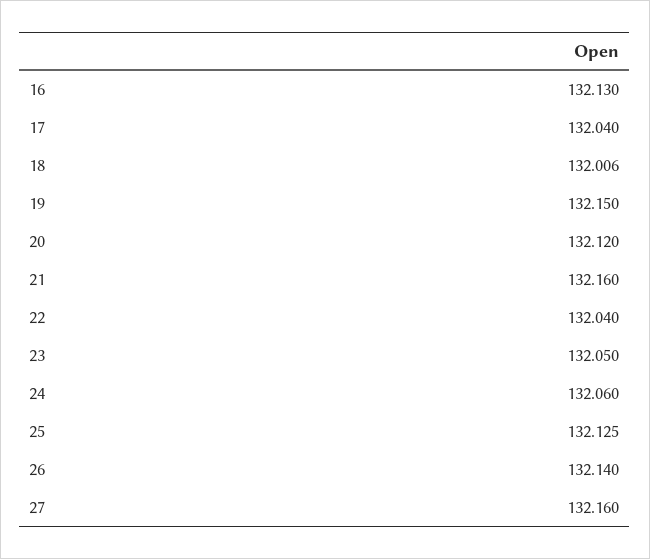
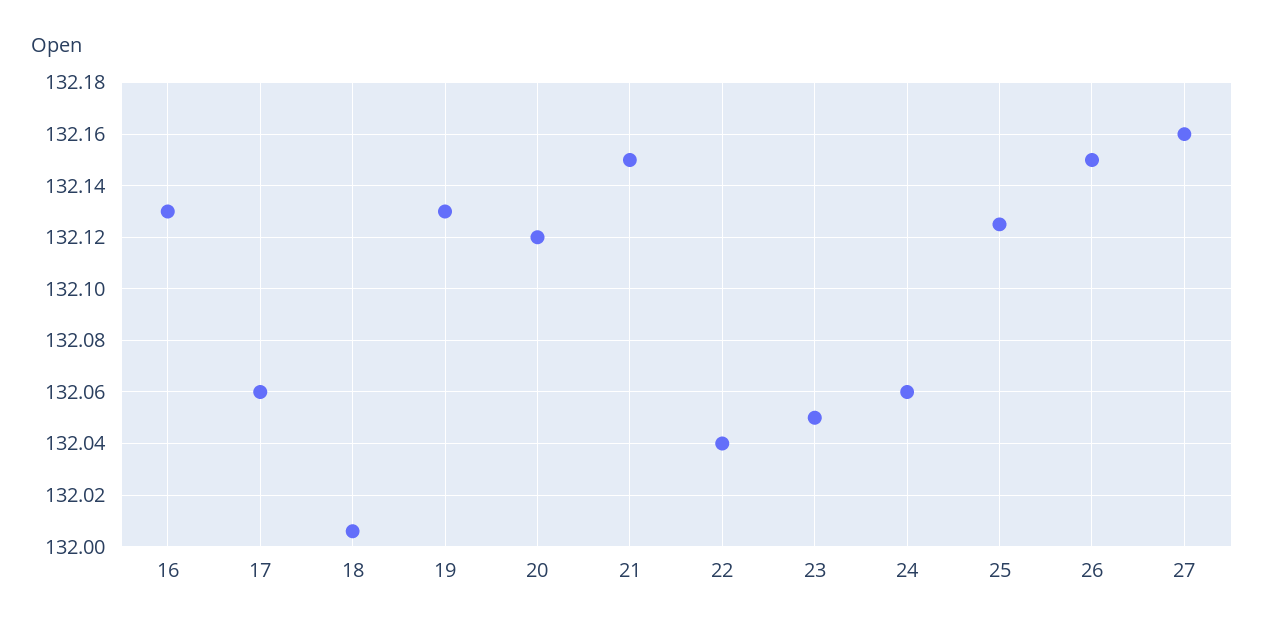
  {
    "16": 132.13,
-   "17": 132.04,
+   "17": 132.06,
    "18": 132.006,
-   "19": 132.15,
+   "19": 132.13,
    "20": 132.12,
-   "21": 132.16,
+   "21": 132.15,
    "22": 132.04,
    "23": 132.05,
    "24": 132.06,
    "25": 132.125,
-   "26": 132.14,
+   "26": 132.15,
    "27": 132.16
  }

